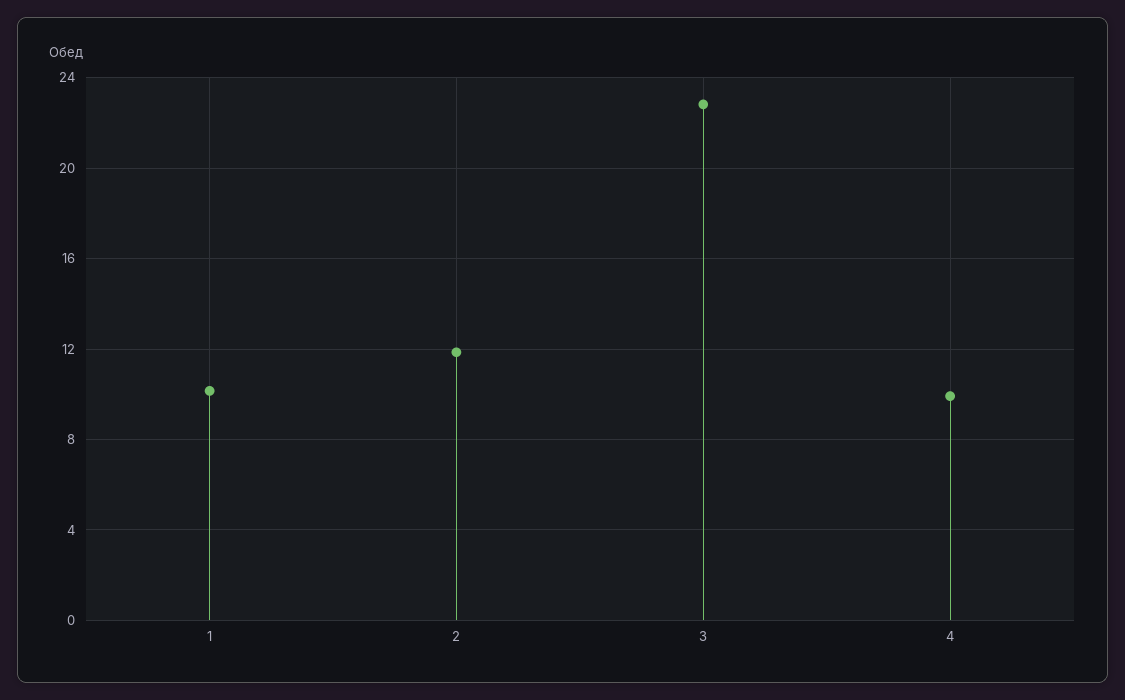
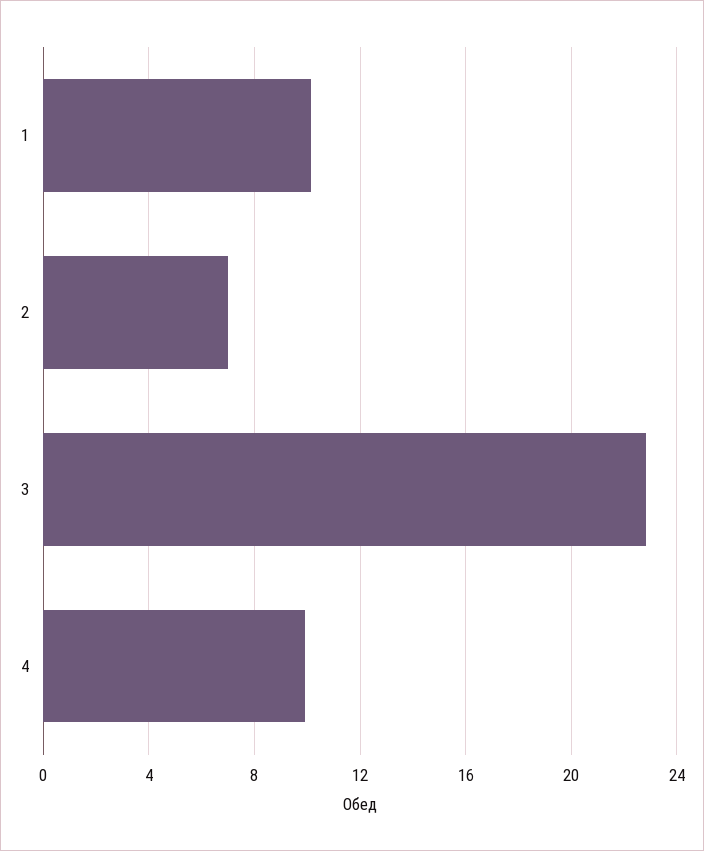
  {
    "1": 10,
-   "2": 12,
+   "2": 7,
    "3": 23,
    "4": 10
  }

